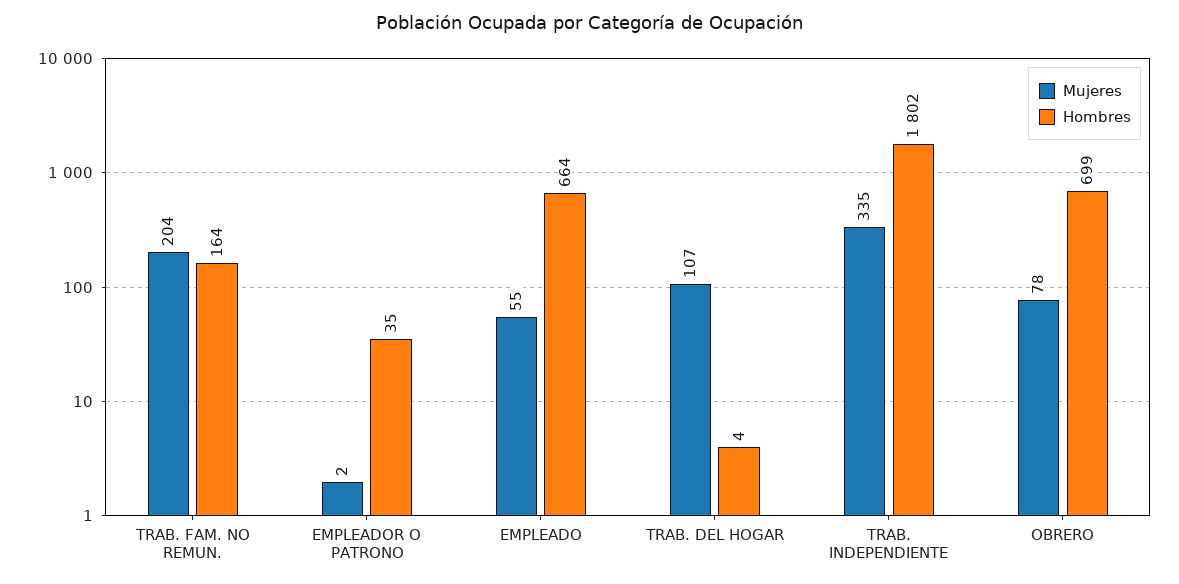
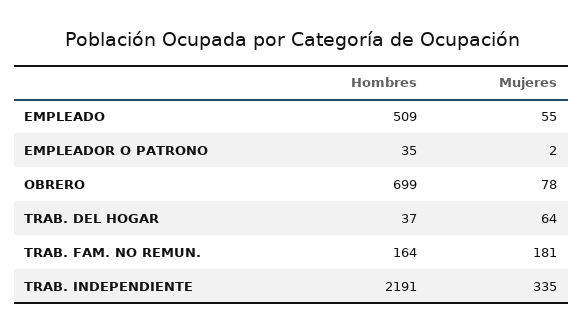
  {
    "Mujeres": {
-     "TRAB. FAM. NO REMUN.": 204,
+     "TRAB. FAM. NO REMUN.": 181,
      "EMPLEADOR O PATRONO": 2,
      "EMPLEADO": 55,
-     "TRAB. DEL HOGAR": 107,
+     "TRAB. DEL HOGAR": 64,
      "TRAB. INDEPENDIENTE": 335,
      "OBRERO": 78
    },
    "Hombres": {
      "TRAB. FAM. NO REMUN.": 164,
      "EMPLEADOR O PATRONO": 35,
-     "EMPLEADO": 664,
+     "EMPLEADO": 509,
-     "TRAB. DEL HOGAR": 4,
+     "TRAB. DEL HOGAR": 37,
-     "TRAB. INDEPENDIENTE": 1802,
+     "TRAB. INDEPENDIENTE": 2191,
      "OBRERO": 699
    }
  }

